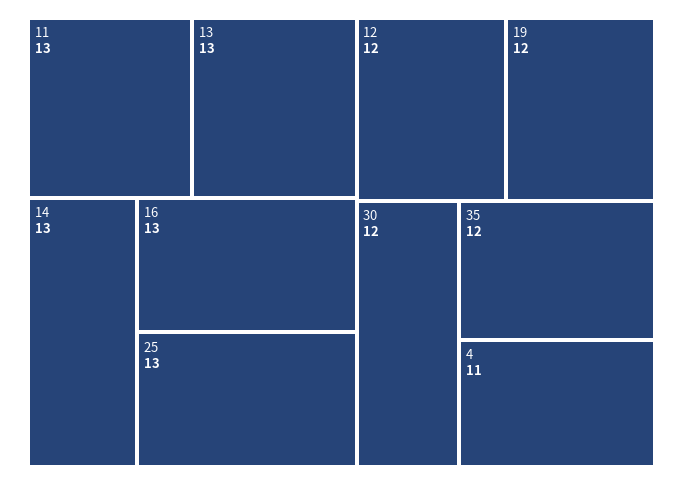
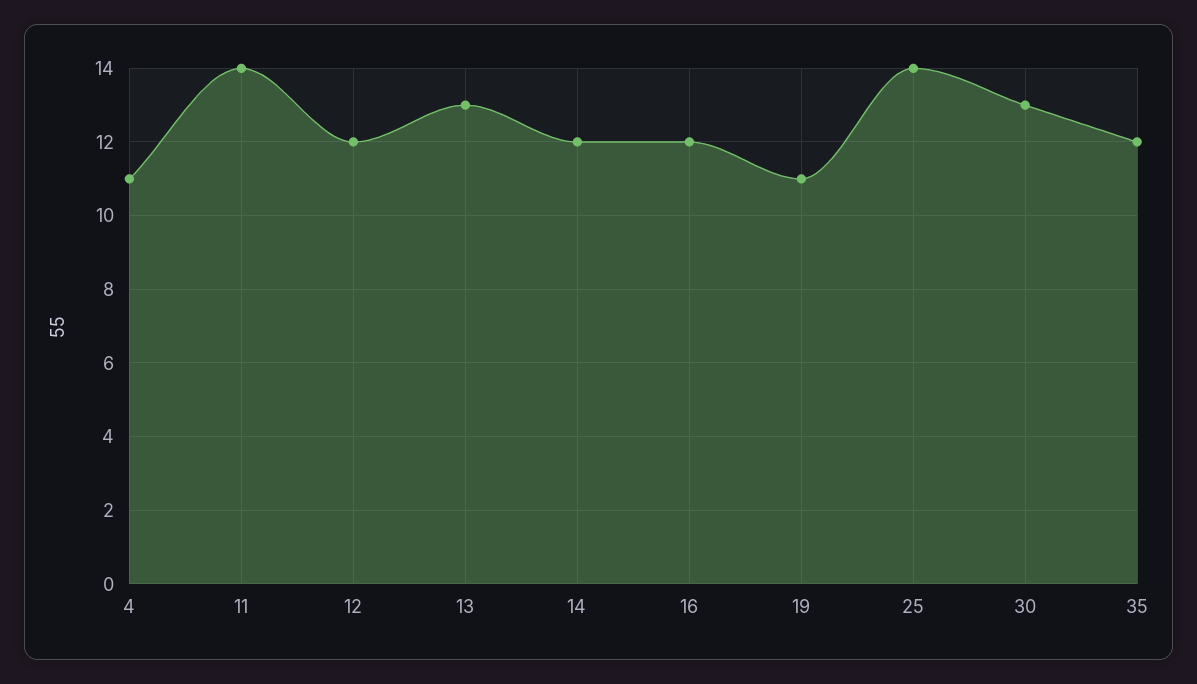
  {
-   "11": 13,
+   "11": 14,
    "13": 13,
-   "14": 13,
+   "14": 12,
-   "16": 13,
+   "16": 12,
-   "25": 13,
+   "25": 14,
    "12": 12,
-   "19": 12,
+   "19": 11,
-   "30": 12,
+   "30": 13,
    "35": 12,
    "4": 11
  }

